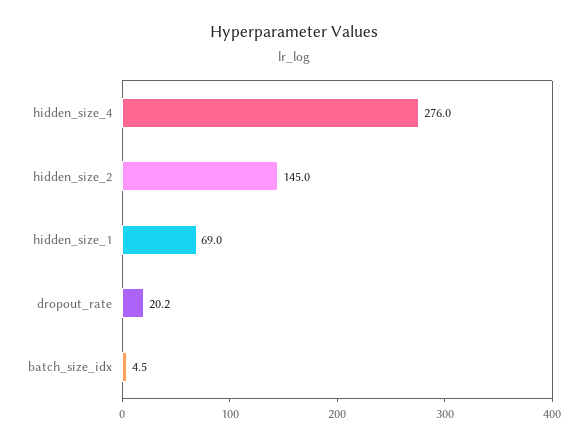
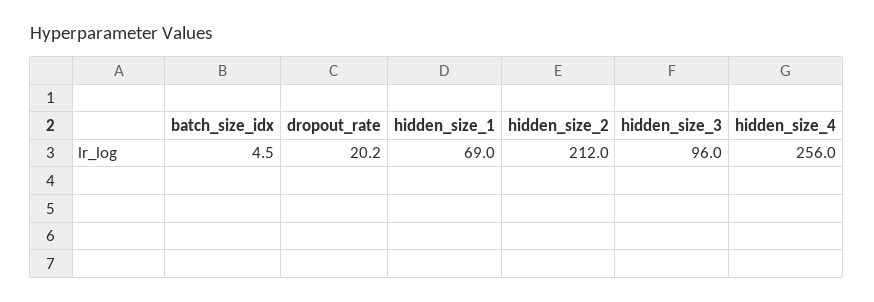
  {
-   "hidden_size_4": 276,
+   "hidden_size_4": 256,
-   "hidden_size_2": 145,
+   "hidden_size_2": 212,
    "hidden_size_1": 69,
    "dropout_rate": 20.2,
-   "batch_size_idx": 4.5
+   "batch_size_idx": 4.5,
+   "hidden_size_3": 96
  }

